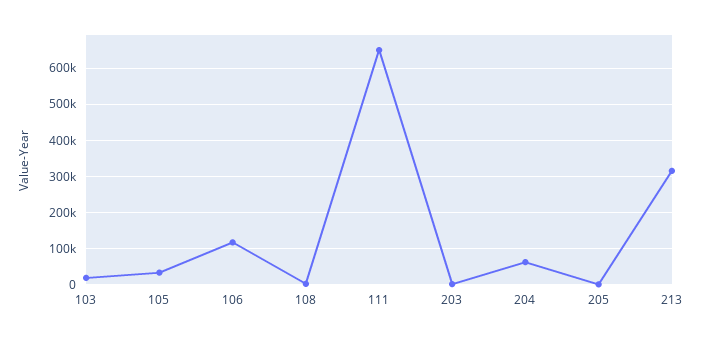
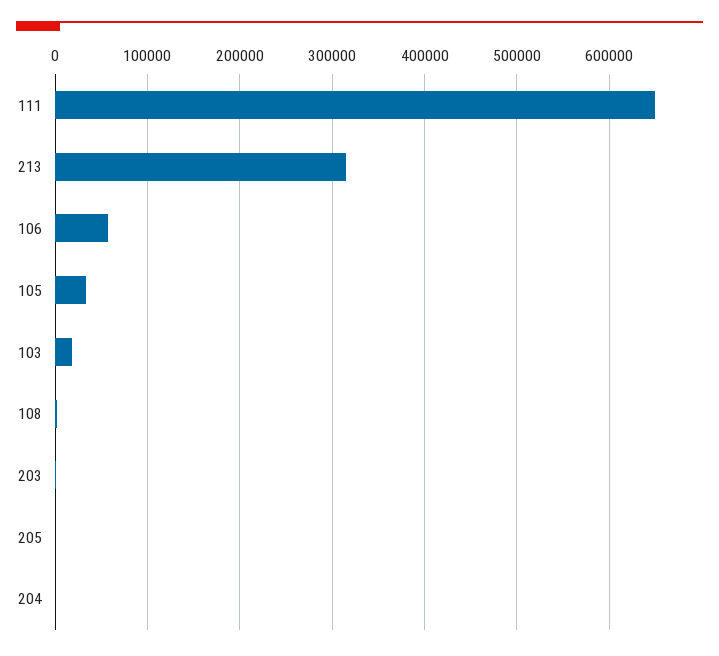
  {
    "103": 20000,
    "105": 30000,
-   "106": 120000,
+   "106": 60000,
    "108": 0,
    "111": 650000,
    "203": 0,
-   "204": 60000,
+   "204": 0,
    "205": 0,
    "213": 320000
  }

